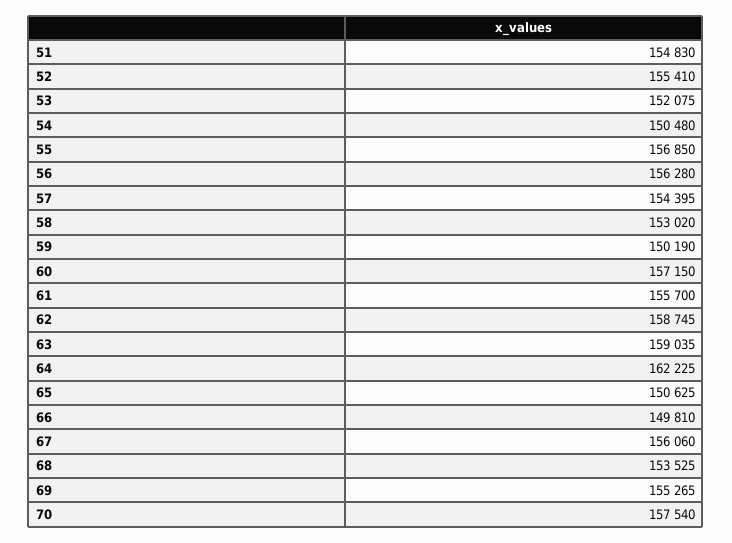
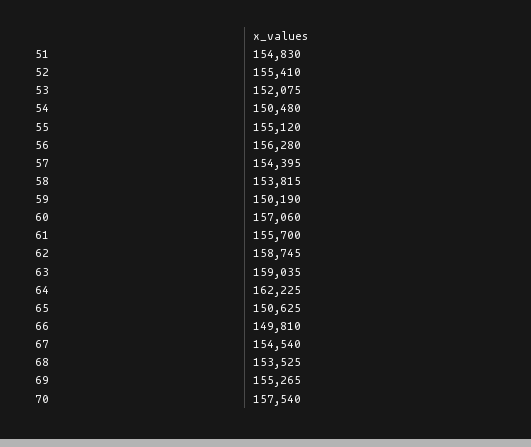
  {
    "51": 154830,
    "52": 155410,
    "53": 152075,
    "54": 150480,
-   "55": 156850,
+   "55": 155120,
    "56": 156280,
    "57": 154395,
-   "58": 153020,
+   "58": 153815,
    "59": 150190,
-   "60": 157150,
+   "60": 157060,
    "61": 155700,
    "62": 158745,
    "63": 159035,
    "64": 162225,
    "65": 150625,
    "66": 149810,
-   "67": 156060,
+   "67": 154540,
    "68": 153525,
    "69": 155265,
    "70": 157540
  }

